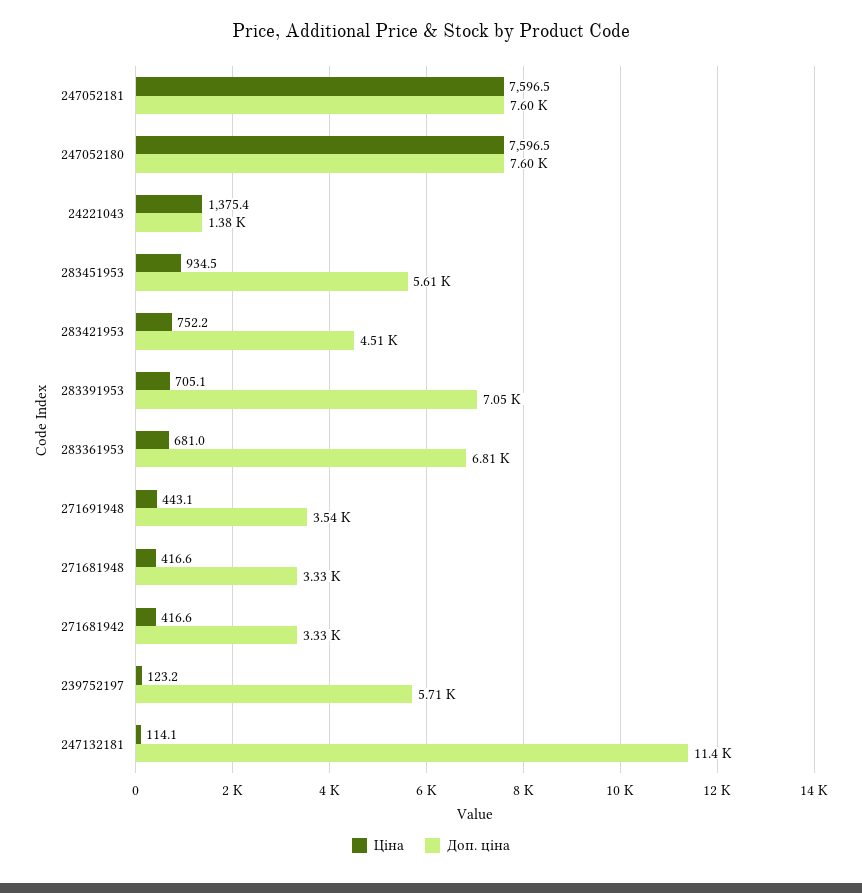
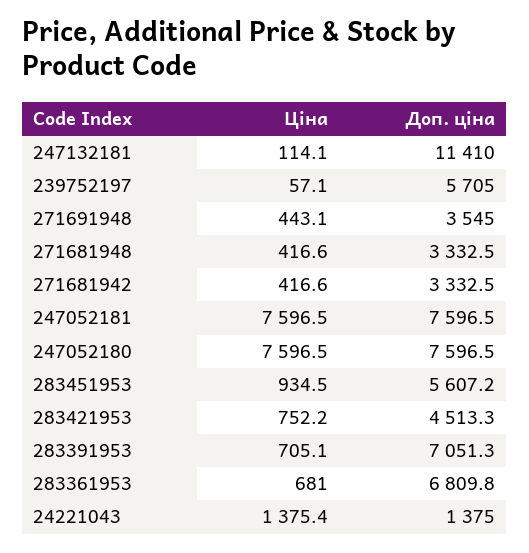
  {
    "Ціна": {
      "247052181": 7596.5,
      "247052180": 7596.5,
      "24221043": 1375.4,
      "283451953": 934.5,
      "283421953": 752.2,
      "283391953": 705.1,
      "283361953": 681,
      "271691948": 443.1,
      "271681948": 416.6,
      "271681942": 416.6,
-     "239752197": 123.2,
+     "239752197": 57.1,
      "247132181": 114.1
    },
    "Доп. ціна": {
      "247052181": 7596.5,
      "247052180": 7596.5,
      "24221043": 1375,
      "283451953": 5607.2,
      "283421953": 4513.3,
      "283391953": 7051.3,
      "283361953": 6809.8,
      "271691948": 3545,
      "271681948": 3332.5,
      "271681942": 3332.5,
      "239752197": 5705,
      "247132181": 11410
    }
  }

